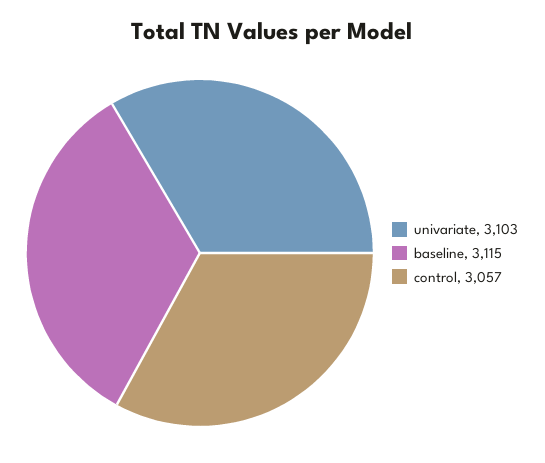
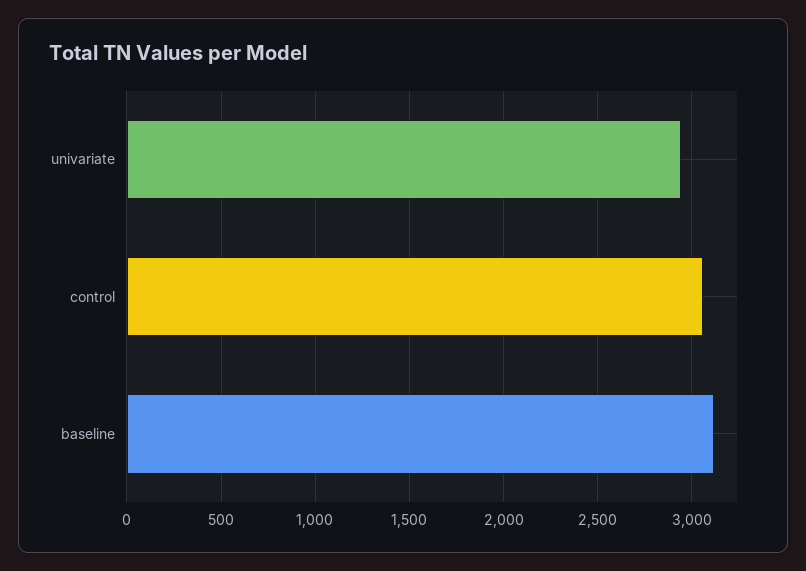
  {
-   "univariate": 3103,
+   "univariate": 2950,
    "baseline": 3115,
    "control": 3057
  }

